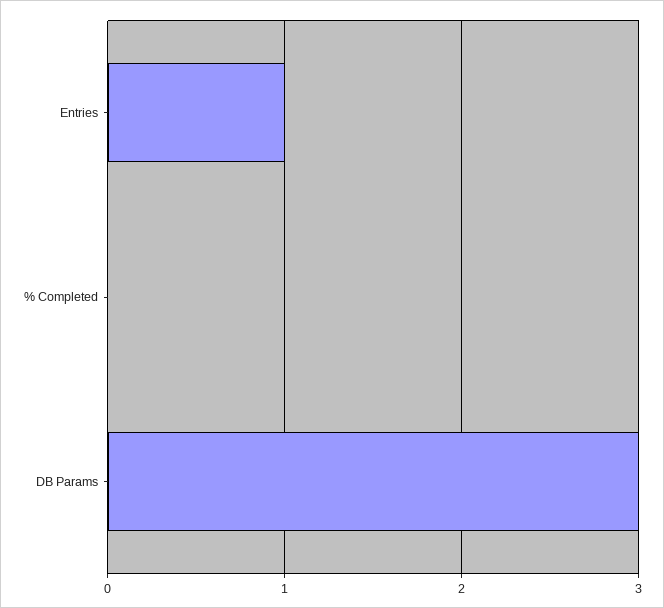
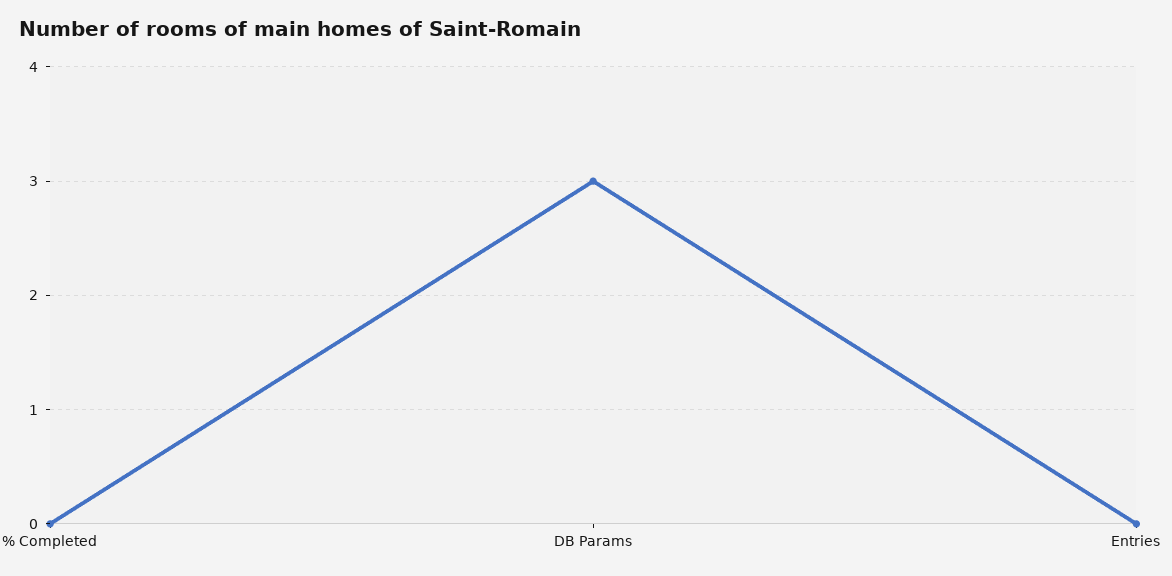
  {
-   "Entries": 1,
+   "Entries": 0,
    "% Completed": 0,
    "DB Params": 3
  }

